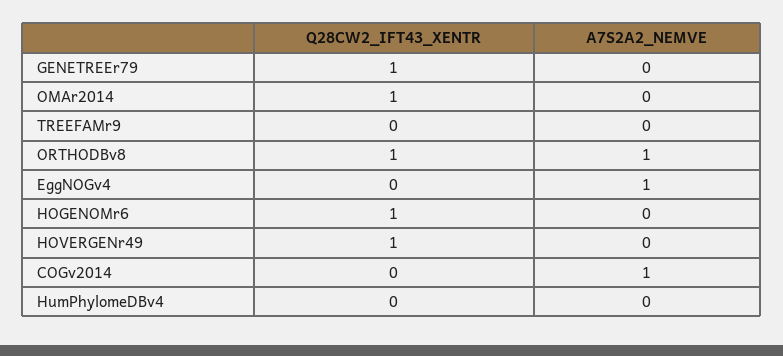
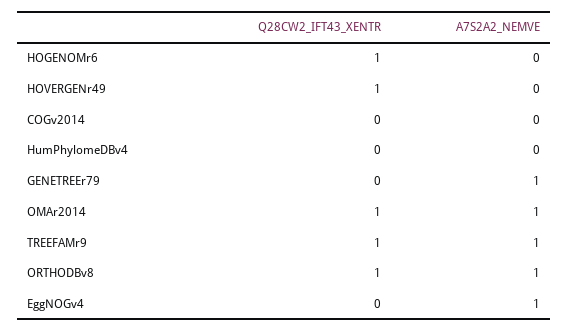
  {
    "Q28CW2_IFT43_XENTR": {
-     "GENETREEr79": 1,
+     "GENETREEr79": 0,
      "OMAr2014": 1,
-     "TREEFAMr9": 0,
+     "TREEFAMr9": 1,
      "ORTHODBv8": 1,
      "EggNOGv4": 0,
      "HOGENOMr6": 1,
      "HOVERGENr49": 1,
      "COGv2014": 0,
      "HumPhylomeDBv4": 0
    },
    "A7S2A2_NEMVE": {
-     "GENETREEr79": 0,
+     "GENETREEr79": 1,
-     "OMAr2014": 0,
+     "OMAr2014": 1,
-     "TREEFAMr9": 0,
+     "TREEFAMr9": 1,
      "ORTHODBv8": 1,
      "EggNOGv4": 1,
      "HOGENOMr6": 0,
      "HOVERGENr49": 0,
-     "COGv2014": 1,
+     "COGv2014": 0,
      "HumPhylomeDBv4": 0
    }
  }

